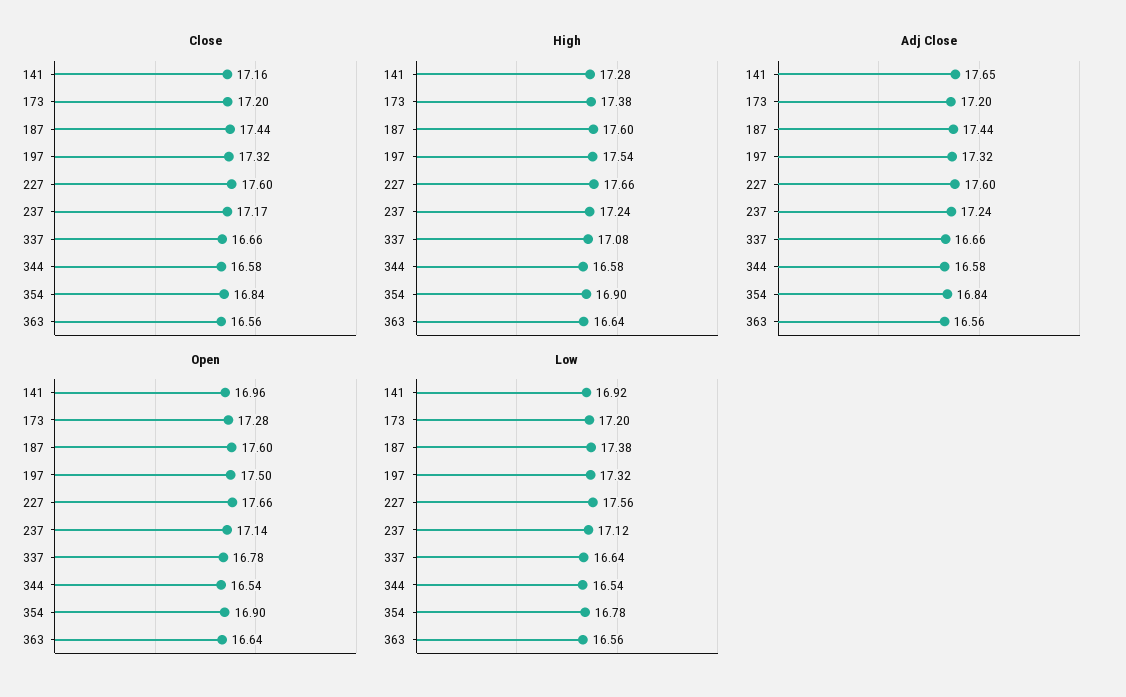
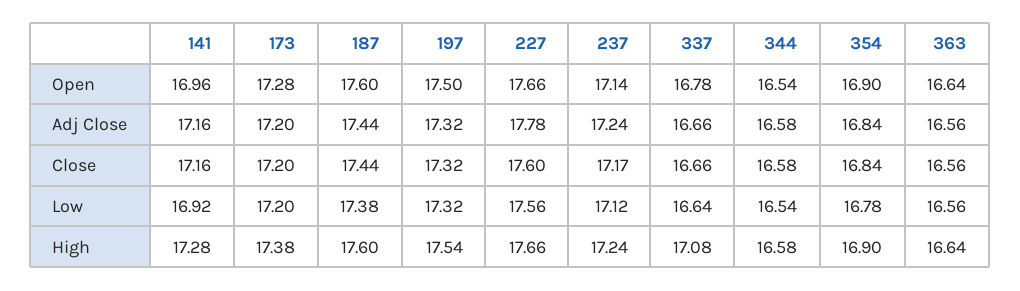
  {
    "Close": {
      "141": 17.16,
      "173": 17.2,
      "187": 17.44,
      "197": 17.32,
      "227": 17.6,
      "237": 17.17,
      "337": 16.66,
      "344": 16.58,
      "354": 16.84,
      "363": 16.56
    },
    "High": {
      "141": 17.28,
      "173": 17.38,
      "187": 17.6,
      "197": 17.54,
      "227": 17.66,
      "237": 17.24,
      "337": 17.08,
      "344": 16.58,
      "354": 16.9,
      "363": 16.64
    },
    "Adj Close": {
-     "141": 17.65,
+     "141": 17.16,
      "173": 17.2,
      "187": 17.44,
      "197": 17.32,
-     "227": 17.6,
+     "227": 17.78,
      "237": 17.24,
      "337": 16.66,
      "344": 16.58,
      "354": 16.84,
      "363": 16.56
    },
    "Open": {
      "141": 16.96,
      "173": 17.28,
      "187": 17.6,
      "197": 17.5,
      "227": 17.66,
      "237": 17.14,
      "337": 16.78,
      "344": 16.54,
      "354": 16.9,
      "363": 16.64
    },
    "Low": {
      "141": 16.92,
      "173": 17.2,
      "187": 17.38,
      "197": 17.32,
      "227": 17.56,
      "237": 17.12,
      "337": 16.64,
      "344": 16.54,
      "354": 16.78,
      "363": 16.56
    }
  }

